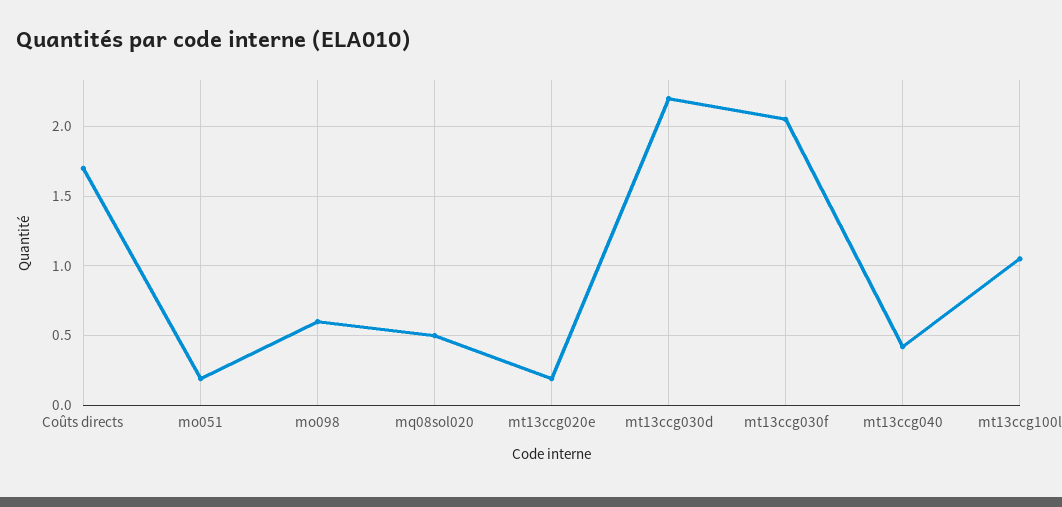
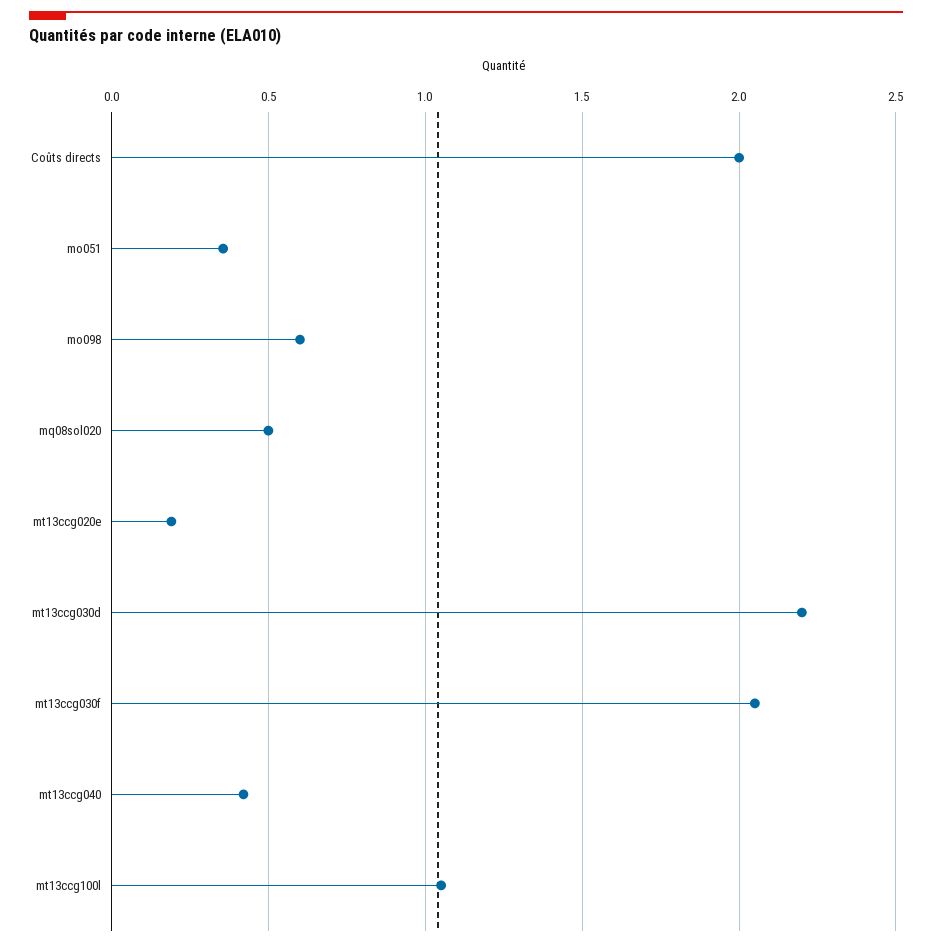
  {
-   "Coûts directs": 1.7,
+   "Coûts directs": 2,
-   "mo051": 0.2,
+   "mo051": 0.35,
    "mo098": 0.6,
    "mq08sol020": 0.5,
    "mt13ccg020e": 0.2,
    "mt13ccg030d": 2.2,
    "mt13ccg030f": 2.05,
    "mt13ccg040": 0.4,
    "mt13ccg100l": 1.05
  }

